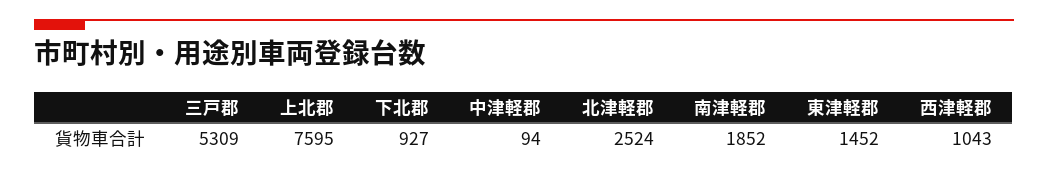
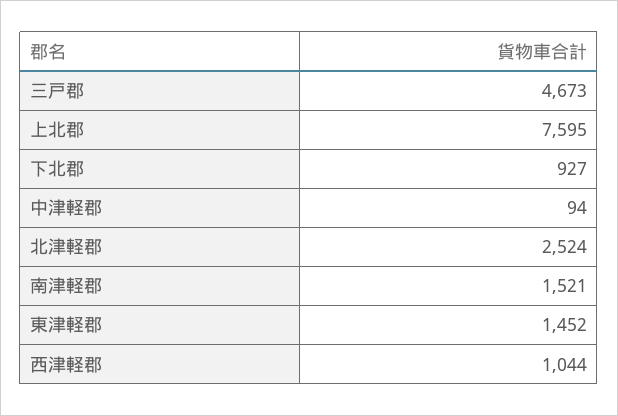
  {
-   "三戸郡": 5309,
+   "三戸郡": 4673,
    "上北郡": 7595,
    "下北郡": 927,
    "中津軽郡": 94,
    "北津軽郡": 2524,
-   "南津軽郡": 1852,
+   "南津軽郡": 1521,
    "東津軽郡": 1452,
-   "西津軽郡": 1043
+   "西津軽郡": 1044
  }

